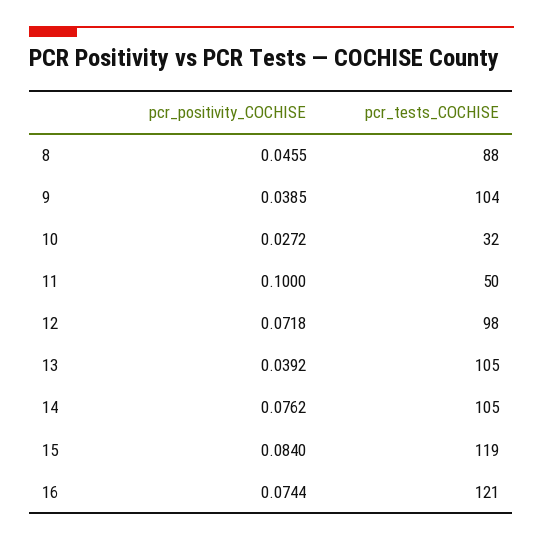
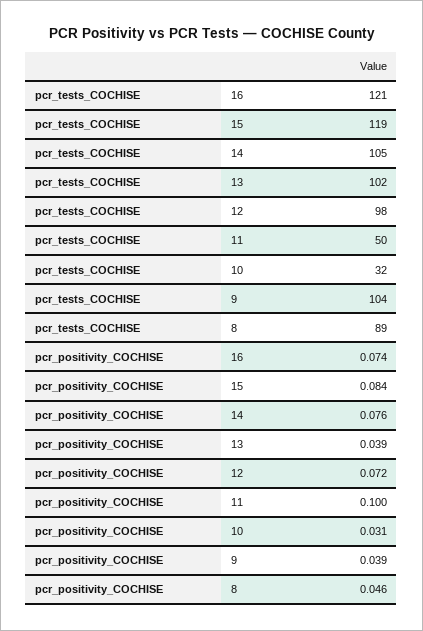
  {
    "pcr_positivity_COCHISE": {
      "8": 0.0455,
      "9": 0.0385,
-     "10": 0.0272,
+     "10": 0.031,
      "11": 0.1,
      "12": 0.0718,
      "13": 0.0392,
      "14": 0.0762,
      "15": 0.084,
      "16": 0.0744
    },
    "pcr_tests_COCHISE": {
-     "8": 88,
+     "8": 89,
      "9": 104,
      "10": 32,
      "11": 50,
      "12": 98,
-     "13": 105,
+     "13": 102,
      "14": 105,
      "15": 119,
      "16": 121
    }
  }

